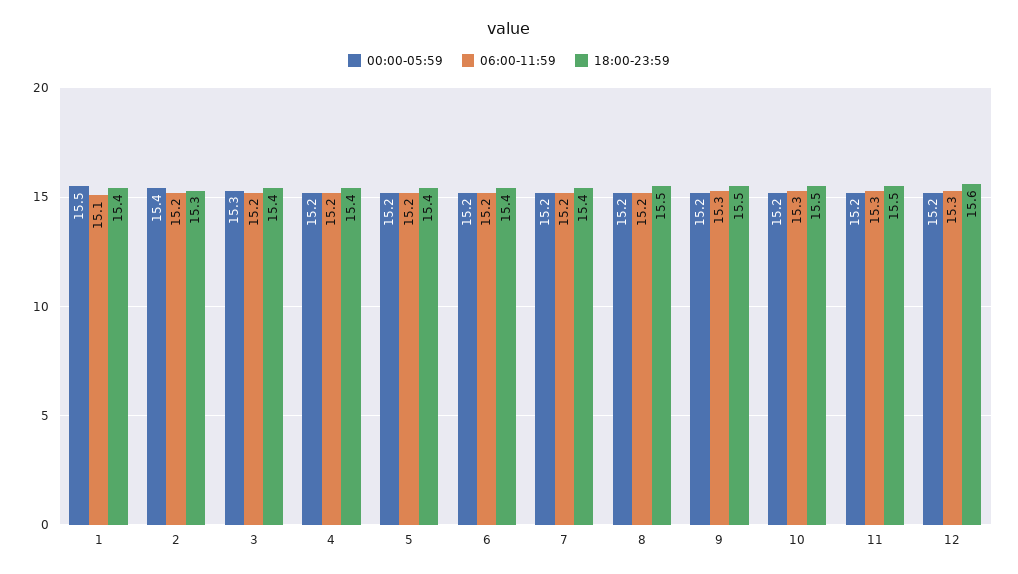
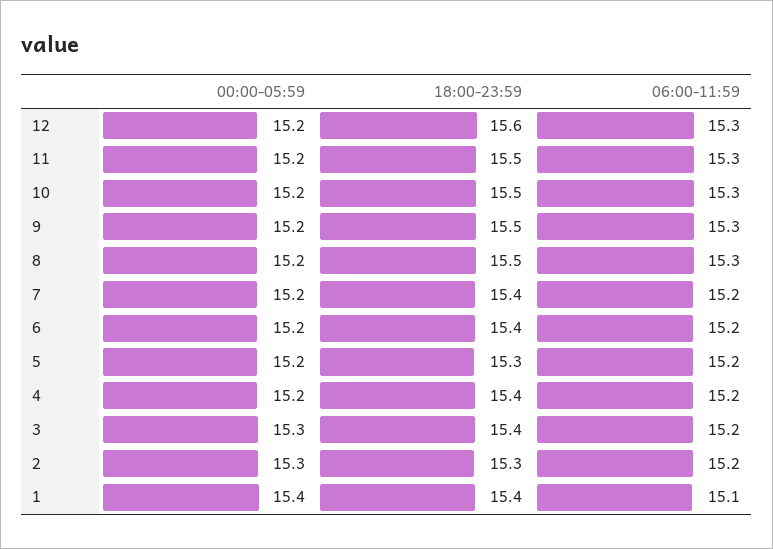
  {
    "00:00-05:59": {
-     "1": 15.5,
+     "1": 15.4,
-     "2": 15.4,
+     "2": 15.3,
      "3": 15.3,
      "4": 15.2,
      "5": 15.2,
      "6": 15.2,
      "7": 15.2,
      "8": 15.2,
      "9": 15.2,
      "10": 15.2,
      "11": 15.2,
      "12": 15.2
    },
    "06:00-11:59": {
      "1": 15.1,
      "2": 15.2,
      "3": 15.2,
      "4": 15.2,
      "5": 15.2,
      "6": 15.2,
      "7": 15.2,
-     "8": 15.2,
+     "8": 15.3,
      "9": 15.3,
      "10": 15.3,
      "11": 15.3,
      "12": 15.3
    },
    "18:00-23:59": {
      "1": 15.4,
      "2": 15.3,
      "3": 15.4,
      "4": 15.4,
-     "5": 15.4,
+     "5": 15.3,
      "6": 15.4,
      "7": 15.4,
      "8": 15.5,
      "9": 15.5,
      "10": 15.5,
      "11": 15.5,
      "12": 15.6
    }
  }

